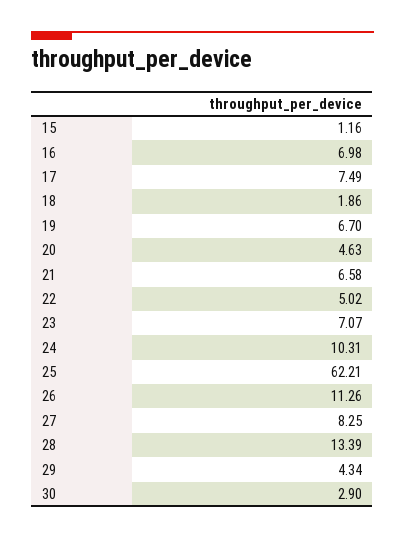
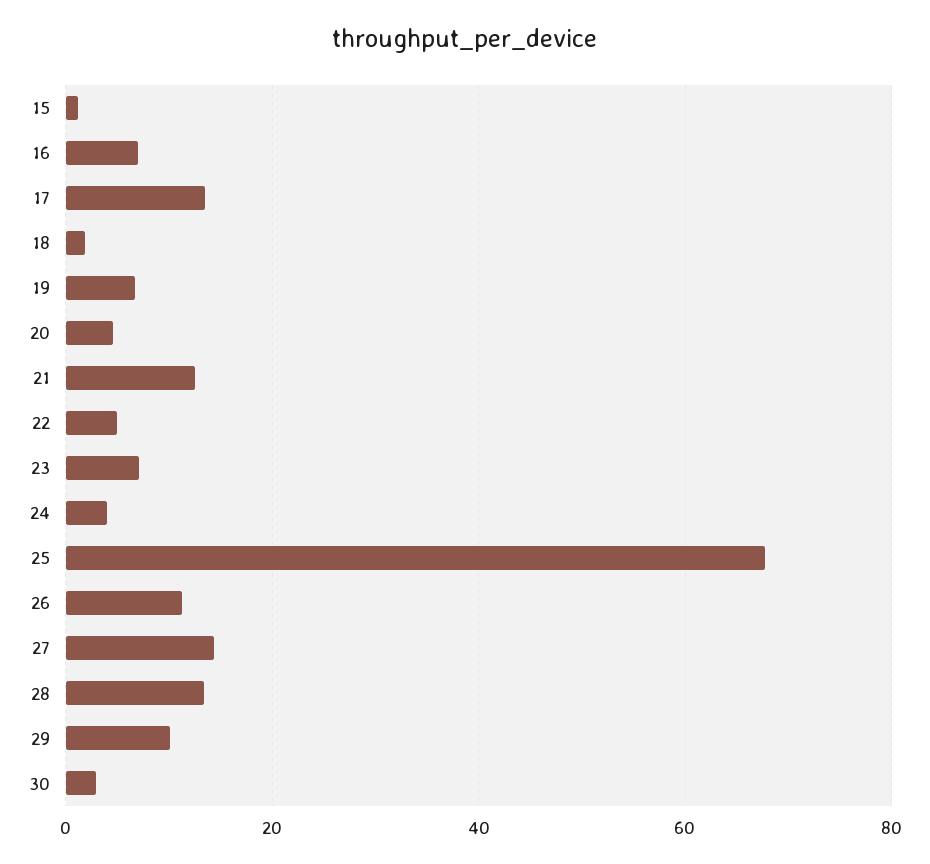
  {
    "15": 1.16,
    "16": 6.98,
-   "17": 7.49,
+   "17": 14,
    "18": 1.86,
    "19": 6.7,
    "20": 4.63,
-   "21": 6.58,
+   "21": 12,
    "22": 5.02,
    "23": 7.07,
-   "24": 10.31,
+   "24": 4,
-   "25": 62.21,
+   "25": 68,
    "26": 11.26,
-   "27": 8.25,
+   "27": 14,
    "28": 13.39,
-   "29": 4.34,
+   "29": 10,
    "30": 2.9
  }

